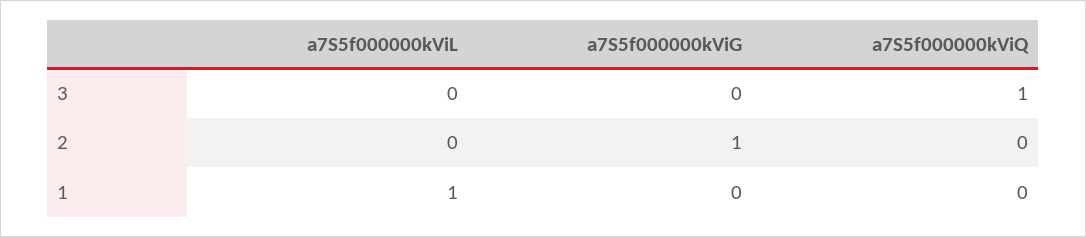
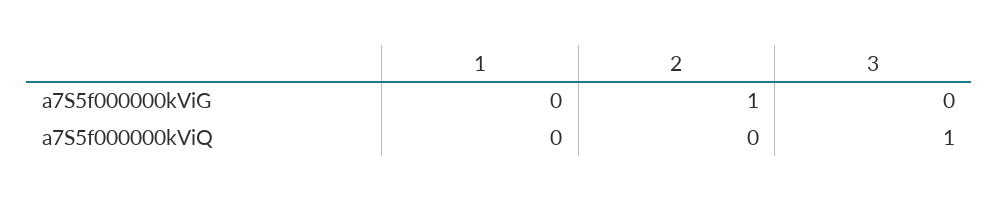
  {
-   "a7S5f000000kViL": {
-     "3": 0,
-     "2": 0,
-     "1": 1
-   },
    "a7S5f000000kViG": {
      "3": 0,
      "2": 1,
      "1": 0
    },
    "a7S5f000000kViQ": {
      "3": 1,
      "2": 0,
      "1": 0
    }
  }

